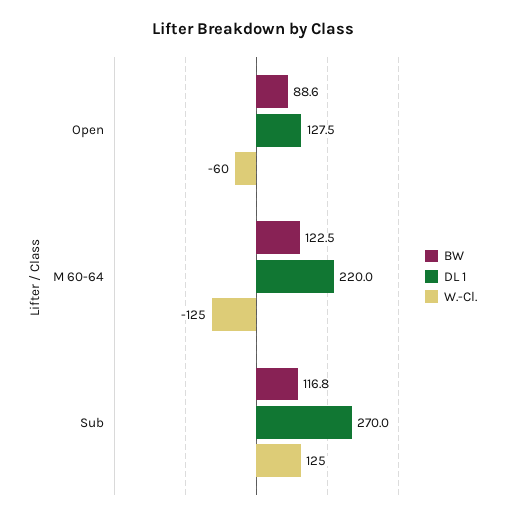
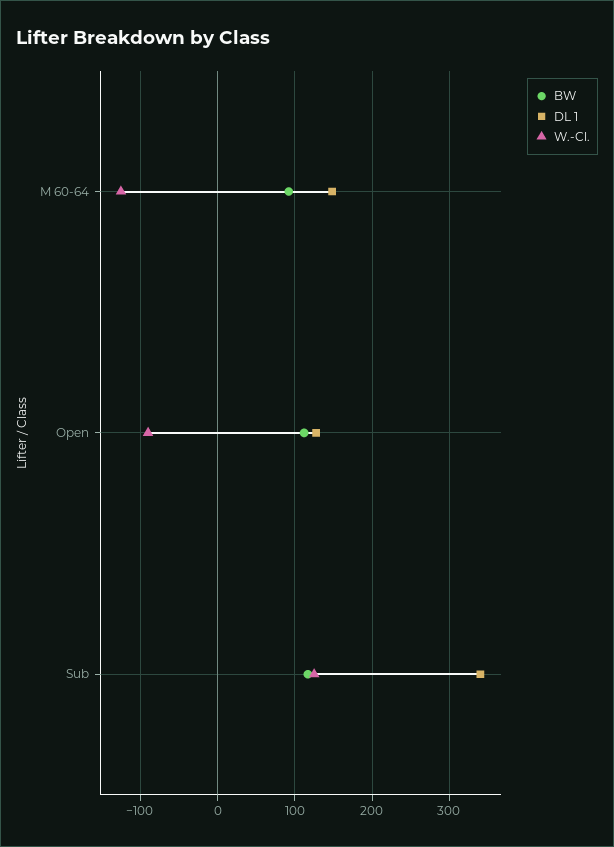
  {
    "BW": {
-     "Open": 88.6,
+     "Open": 110,
-     "M 60-64": 122.5,
+     "M 60-64": 90,
      "Sub": 116.8
    },
    "DL 1": {
      "Open": 127.5,
-     "M 60-64": 220,
+     "M 60-64": 150,
-     "Sub": 270
+     "Sub": 340
    },
    "W.-Cl.": {
-     "Open": -60,
+     "Open": -90,
      "M 60-64": -125,
      "Sub": 125
    }
  }

